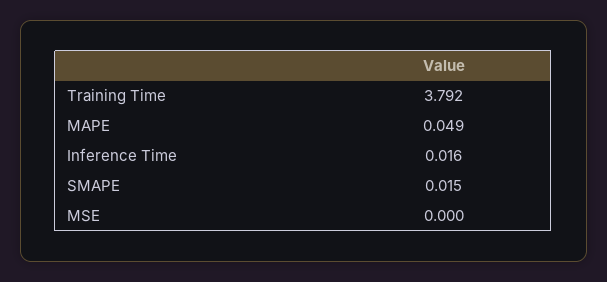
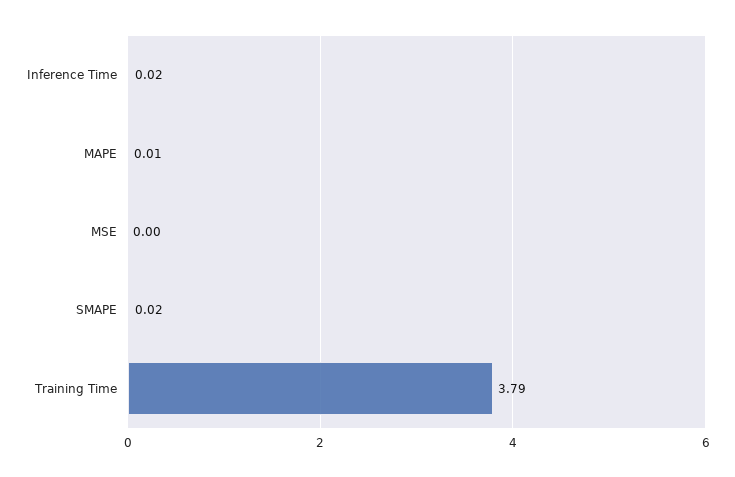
  {
    "Training Time": 3.792,
-   "MAPE": 0.049,
+   "MAPE": 0.01,
    "Inference Time": 0.016,
    "SMAPE": 0.015,
    "MSE": 0
  }

